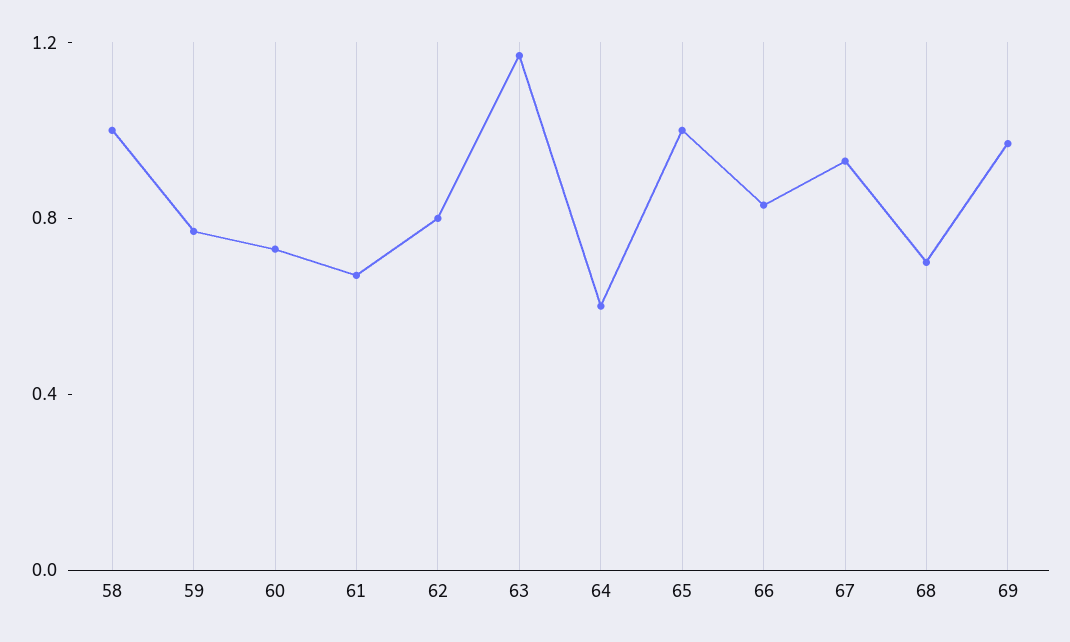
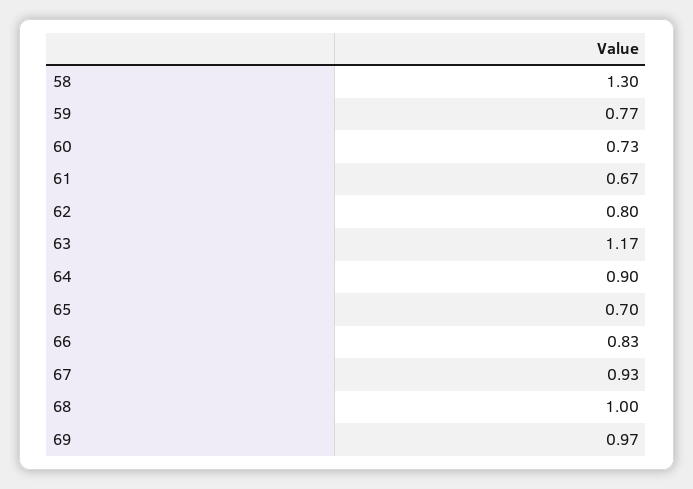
  {
-   "58": 1,
+   "58": 1.3,
    "59": 0.77,
    "60": 0.73,
    "61": 0.67,
    "62": 0.8,
    "63": 1.17,
-   "64": 0.6,
+   "64": 0.9,
-   "65": 1,
+   "65": 0.7,
    "66": 0.83,
    "67": 0.93,
-   "68": 0.7,
+   "68": 1,
    "69": 0.97
  }

